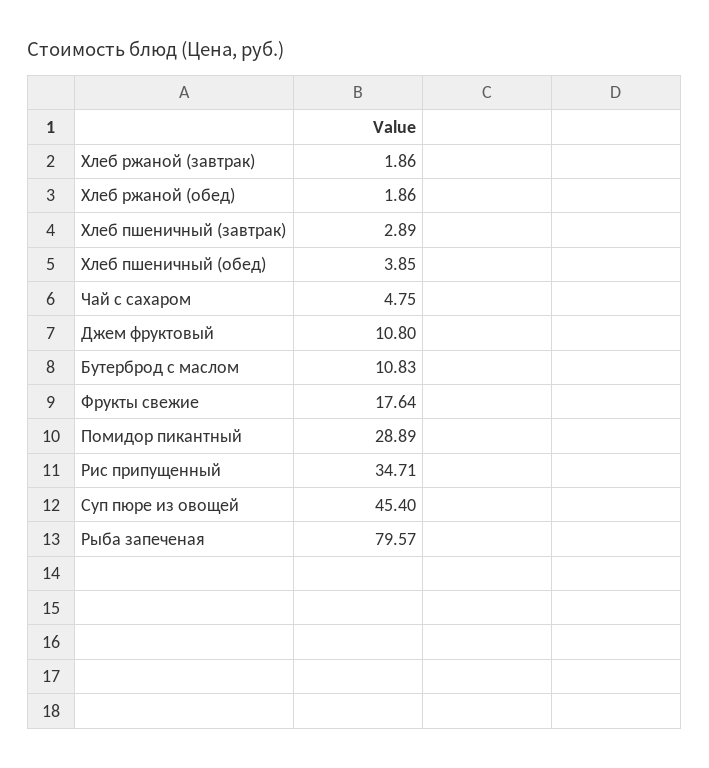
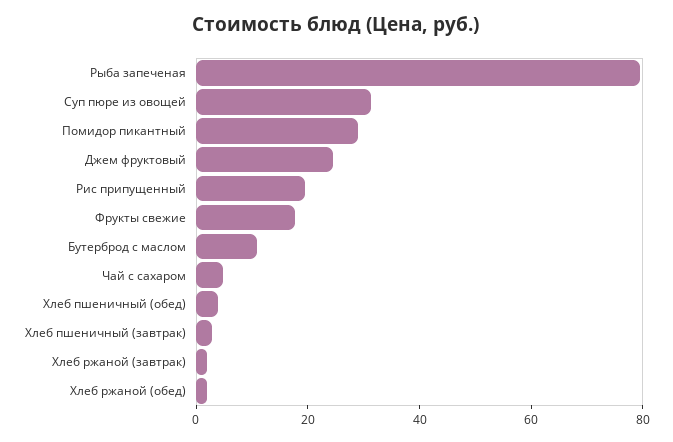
  {
    "Хлеб ржаной (завтрак)": 1.86,
    "Хлеб ржаной (обед)": 1.86,
    "Хлеб пшеничный (завтрак)": 2.89,
    "Хлеб пшеничный (обед)": 3.85,
    "Чай с сахаром": 4.75,
-   "Джем фруктовый": 10.8,
+   "Джем фруктовый": 25,
    "Бутерброд с маслом": 10.83,
    "Фрукты свежие": 17.64,
    "Помидор пикантный": 28.89,
-   "Рис припущенный": 34.71,
+   "Рис припущенный": 20,
-   "Суп пюре из овощей": 45.4,
+   "Суп пюре из овощей": 30,
    "Рыба запеченая": 79.57
  }

